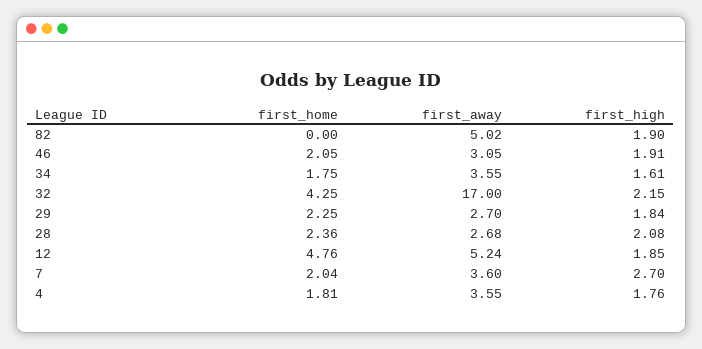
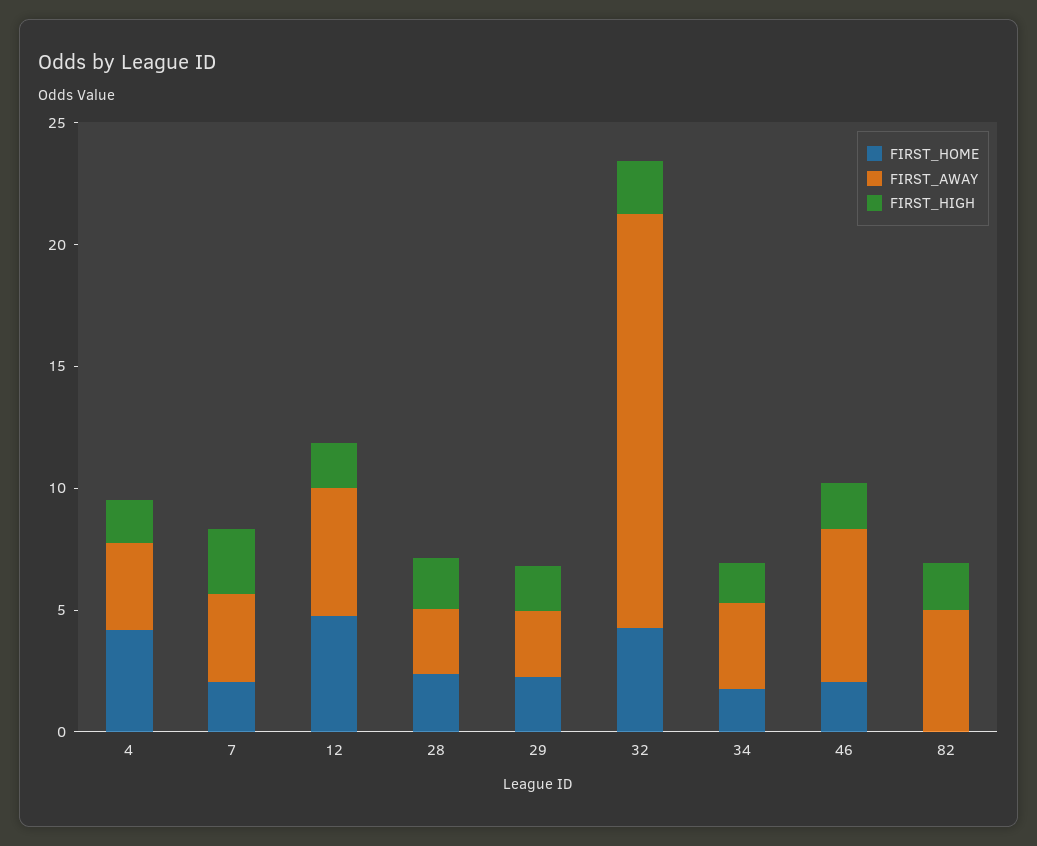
  {
    "first_home": {
      "82": 0,
      "46": 2.05,
      "34": 1.75,
      "32": 4.25,
      "29": 2.25,
      "28": 2.36,
      "12": 4.76,
      "7": 2.04,
-     "4": 1.81
+     "4": 4
    },
    "first_away": {
      "82": 5.02,
-     "46": 3.05,
+     "46": 6,
      "34": 3.55,
      "32": 17,
      "29": 2.7,
      "28": 2.68,
      "12": 5.24,
      "7": 3.6,
      "4": 3.55
    },
    "first_high": {
      "82": 1.9,
      "46": 1.91,
      "34": 1.61,
      "32": 2.15,
      "29": 1.84,
      "28": 2.08,
      "12": 1.85,
      "7": 2.7,
      "4": 1.76
    }
  }

